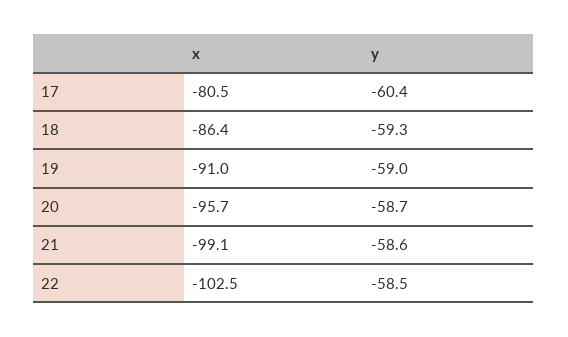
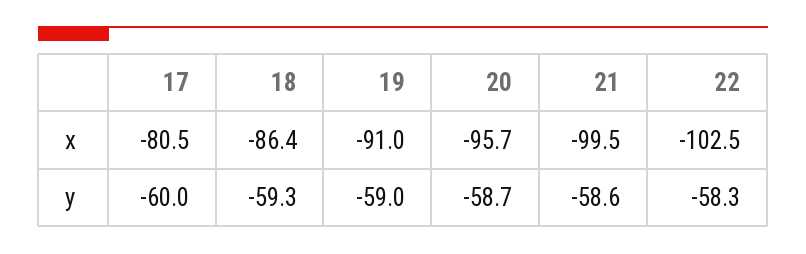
  {
    "x": {
      "17": -80.5,
      "18": -86.4,
      "19": -91,
      "20": -95.7,
-     "21": -99.1,
+     "21": -99.5,
      "22": -102.5
    },
    "y": {
-     "17": -60.4,
+     "17": -60,
      "18": -59.3,
      "19": -59,
      "20": -58.7,
      "21": -58.6,
-     "22": -58.5
+     "22": -58.3
    }
  }

